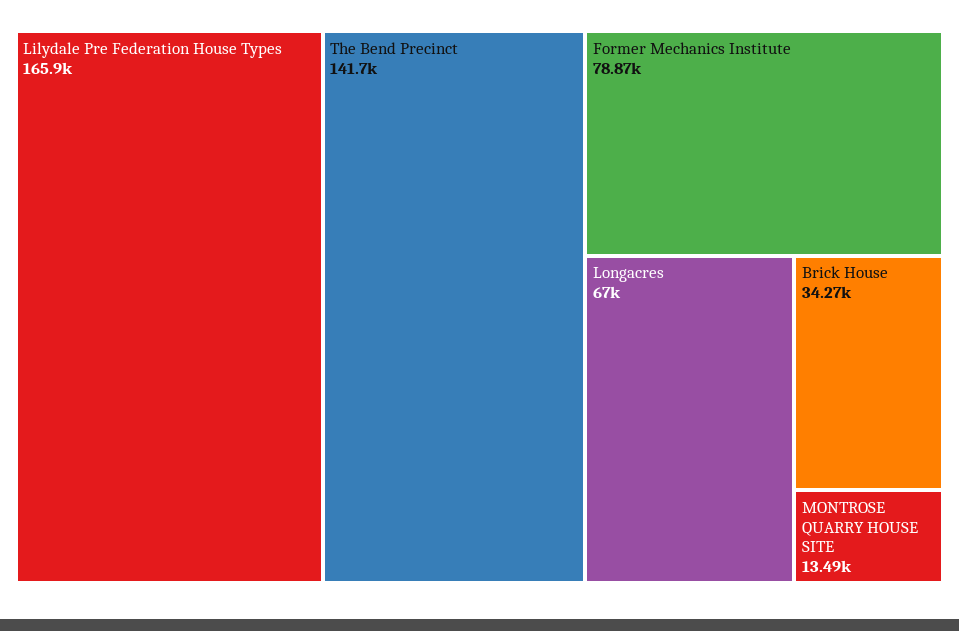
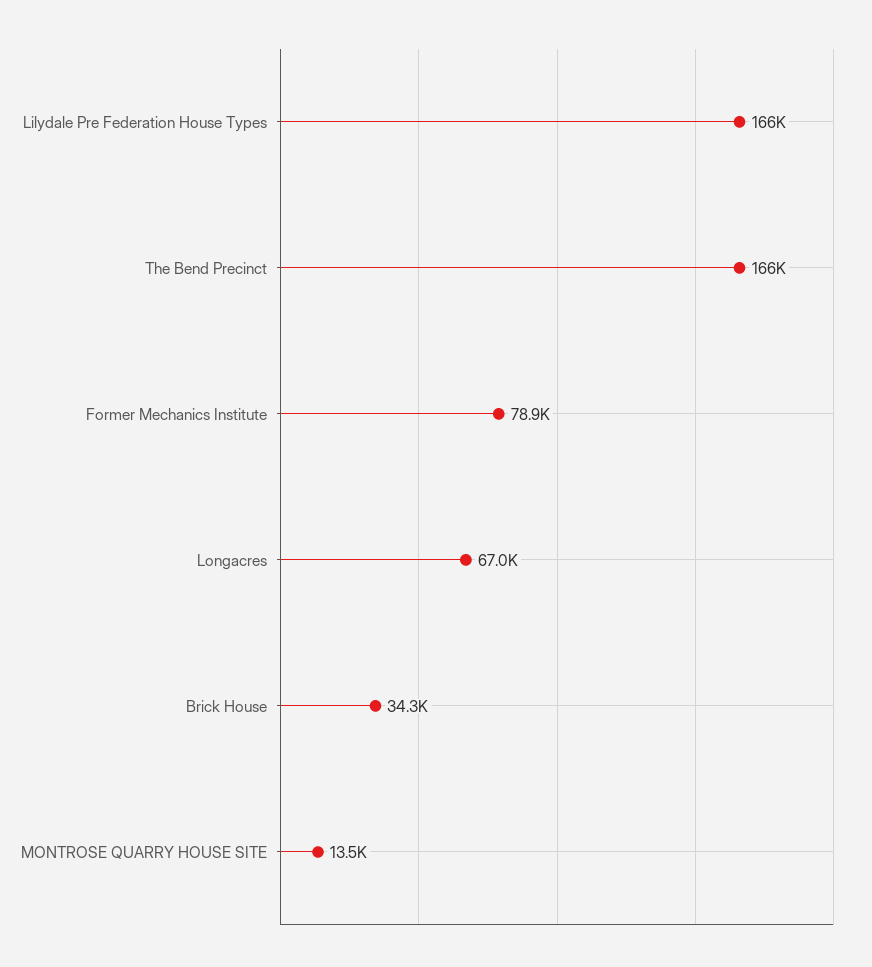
  {
    "Lilydale Pre Federation House Types": 165900,
-   "The Bend Precinct": 141700,
+   "The Bend Precinct": 166000,
    "Former Mechanics Institute": 78870,
    "Longacres": 67000,
    "Brick House": 34270,
    "MONTROSE QUARRY HOUSE SITE": 13490
  }

